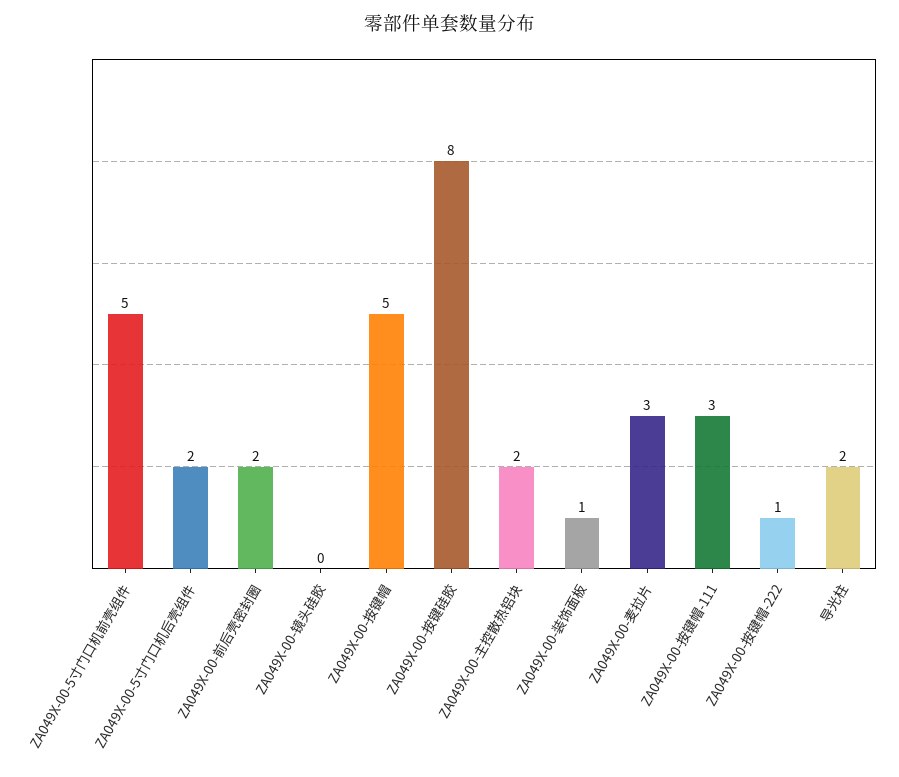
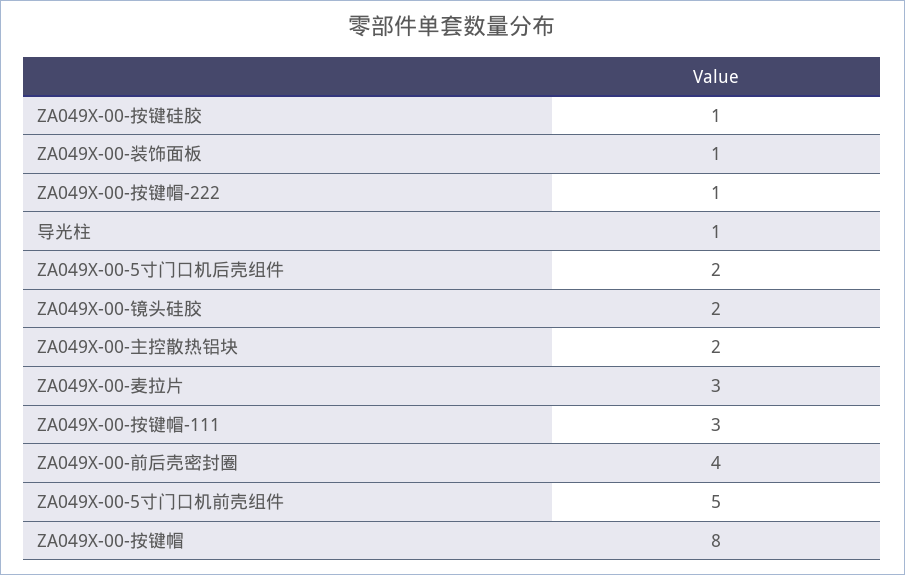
  {
    "ZA049X-00-5寸门口机前壳组件": 5,
    "ZA049X-00-5寸门口机后壳组件": 2,
-   "ZA049X-00-前后壳密封圈": 2,
+   "ZA049X-00-前后壳密封圈": 4,
-   "ZA049X-00-镜头硅胶": 0,
+   "ZA049X-00-镜头硅胶": 2,
-   "ZA049X-00-按键帽": 5,
+   "ZA049X-00-按键帽": 8,
-   "ZA049X-00-按键硅胶": 8,
+   "ZA049X-00-按键硅胶": 1,
    "ZA049X-00-主控散热铝块": 2,
    "ZA049X-00-装饰面板": 1,
    "ZA049X-00-麦拉片": 3,
    "ZA049X-00-按键帽-111": 3,
    "ZA049X-00-按键帽-222": 1,
-   "导光柱": 2
+   "导光柱": 1
  }

